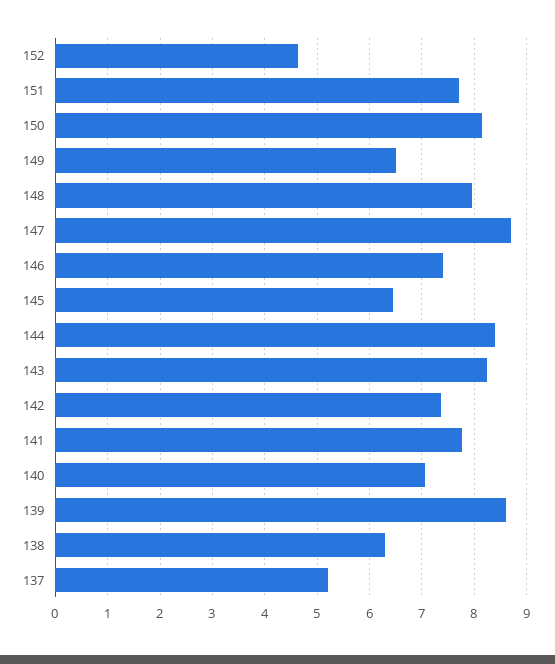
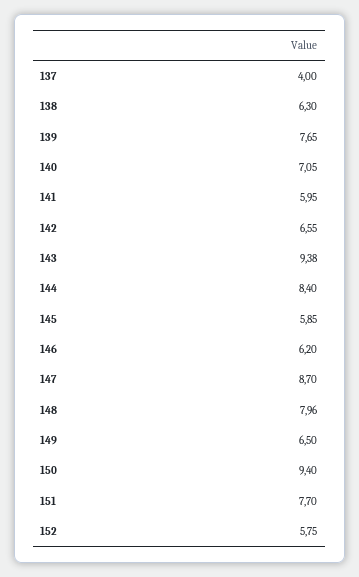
  {
-   "152": 4.6,
+   "152": 5.75,
    "151": 7.7,
-   "150": 8.2,
+   "150": 9.4,
    "149": 6.5,
    "148": 7.96,
    "147": 8.7,
-   "146": 7.4,
+   "146": 6.2,
-   "145": 6.4,
+   "145": 5.85,
    "144": 8.4,
-   "143": 8.2,
+   "143": 9.38,
-   "142": 7.4,
+   "142": 6.55,
-   "141": 7.8,
+   "141": 5.95,
    "140": 7.05,
-   "139": 8.6,
+   "139": 7.65,
    "138": 6.3,
-   "137": 5.2
+   "137": 4
  }

